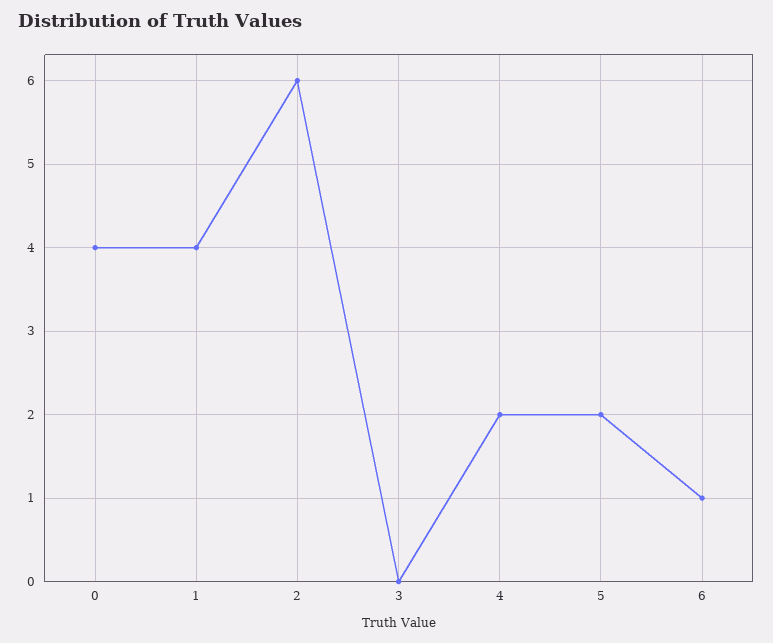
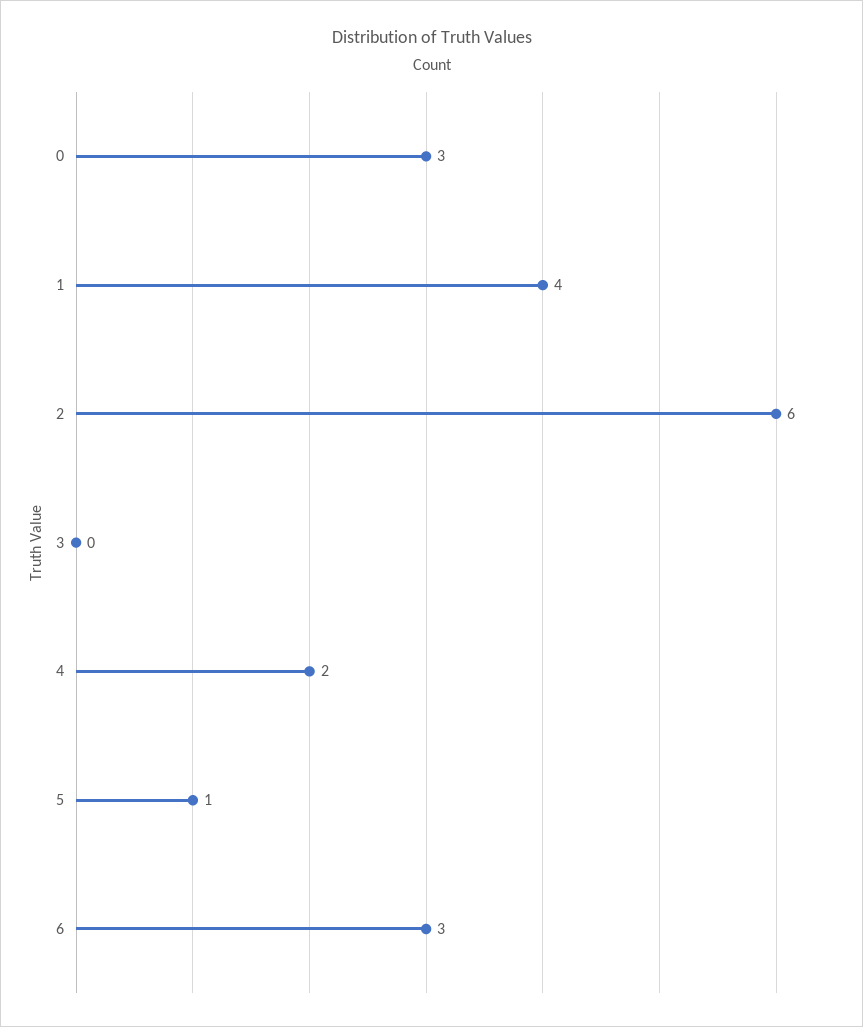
  {
-   "0": 4,
+   "0": 3,
    "1": 4,
    "2": 6,
    "3": 0,
    "4": 2,
-   "5": 2,
+   "5": 1,
-   "6": 1
+   "6": 3
  }

